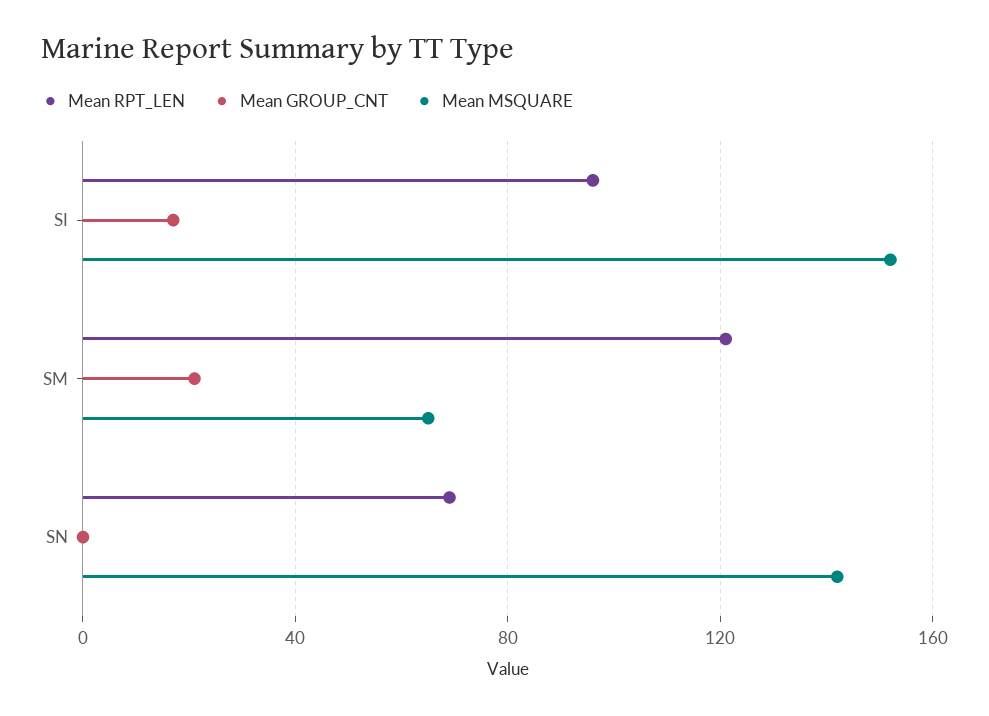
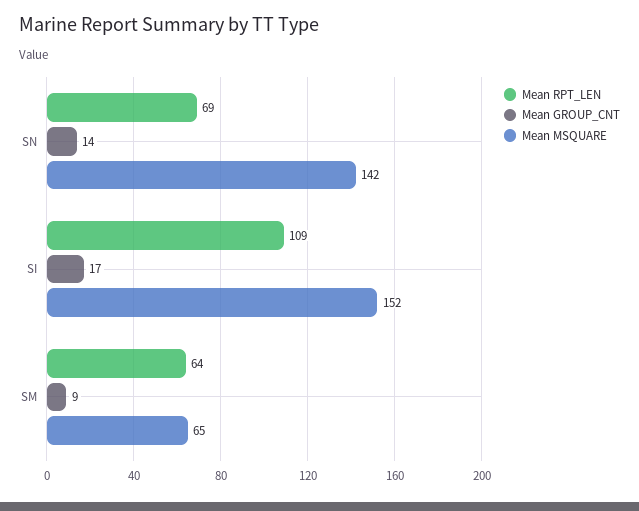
  {
    "Mean RPT_LEN": {
-     "SI": 95,
+     "SI": 109,
-     "SM": 120,
+     "SM": 64,
      "SN": 69
    },
    "Mean GROUP_CNT": {
      "SI": 17,
-     "SM": 20,
+     "SM": 9,
-     "SN": 0
+     "SN": 14
    },
    "Mean MSQUARE": {
      "SI": 152,
      "SM": 65,
      "SN": 142
    }
  }

